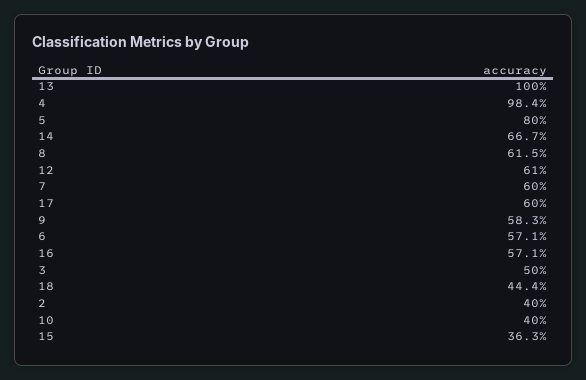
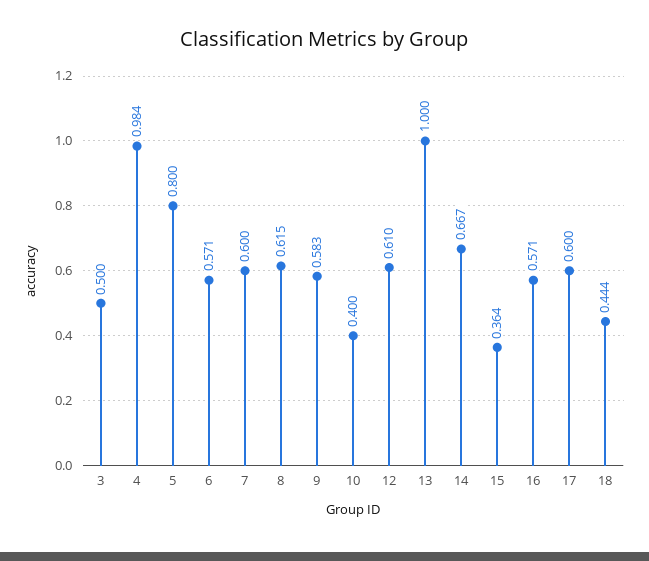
  {
    "13": 1,
    "4": 0.984,
    "5": 0.8,
    "14": 0.667,
    "8": 0.615,
    "12": 0.61,
    "7": 0.6,
    "17": 0.6,
    "9": 0.583,
    "6": 0.571,
    "16": 0.571,
    "3": 0.5,
    "18": 0.444,
-   "2": 0.4,
    "10": 0.4,
-   "15": 0.363
+   "15": 0.364
  }

